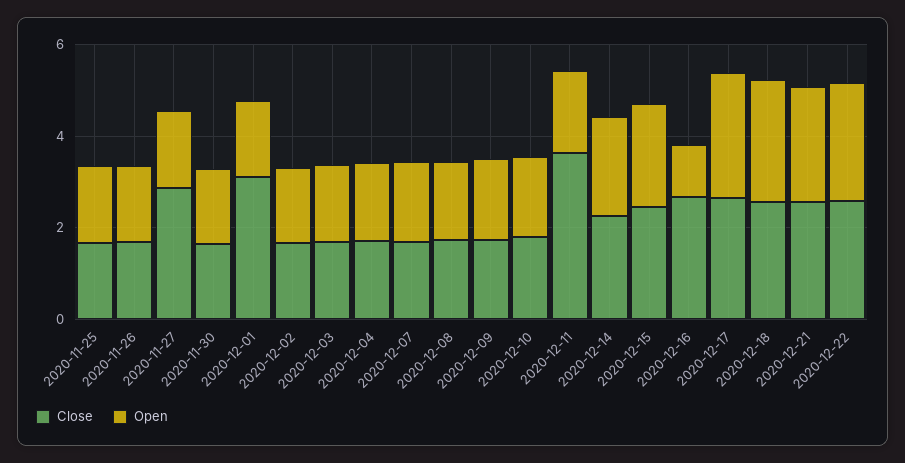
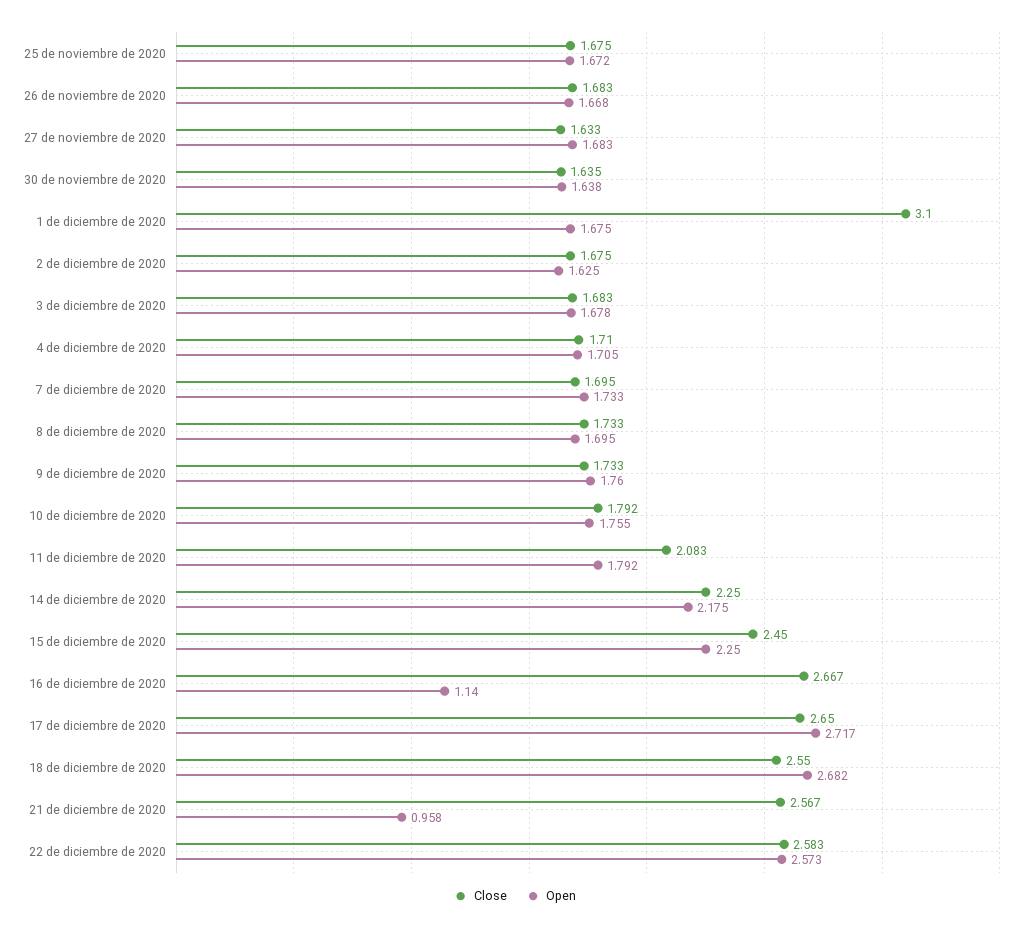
  {
    "Close": {
      "2020-11-25": 1.675,
      "2020-11-26": 1.683,
-     "2020-11-27": 3,
+     "2020-11-27": 1.633,
      "2020-11-30": 1.635,
      "2020-12-01": 3.1,
      "2020-12-02": 1.675,
      "2020-12-03": 1.683,
      "2020-12-04": 1.71,
      "2020-12-07": 1.695,
      "2020-12-08": 1.733,
      "2020-12-09": 1.733,
      "2020-12-10": 1.792,
-     "2020-12-11": 3.5,
+     "2020-12-11": 2.083,
      "2020-12-14": 2.25,
      "2020-12-15": 2.45,
      "2020-12-16": 2.667,
      "2020-12-17": 2.65,
      "2020-12-18": 2.55,
      "2020-12-21": 2.567,
      "2020-12-22": 2.583
    },
    "Open": {
      "2020-11-25": 1.672,
      "2020-11-26": 1.668,
      "2020-11-27": 1.683,
      "2020-11-30": 1.638,
      "2020-12-01": 1.675,
      "2020-12-02": 1.625,
      "2020-12-03": 1.678,
      "2020-12-04": 1.705,
      "2020-12-07": 1.733,
      "2020-12-08": 1.695,
      "2020-12-09": 1.76,
      "2020-12-10": 1.755,
      "2020-12-11": 1.792,
      "2020-12-14": 2.175,
      "2020-12-15": 2.25,
      "2020-12-16": 1.14,
      "2020-12-17": 2.717,
      "2020-12-18": 2.682,
-     "2020-12-21": 2.5,
+     "2020-12-21": 0.958,
      "2020-12-22": 2.573
    }
  }

